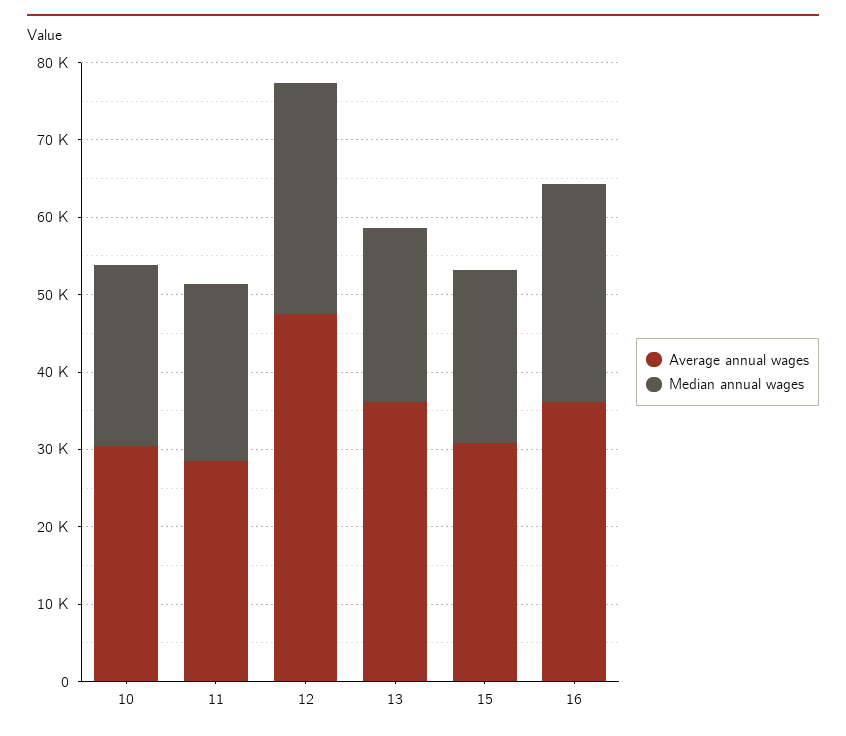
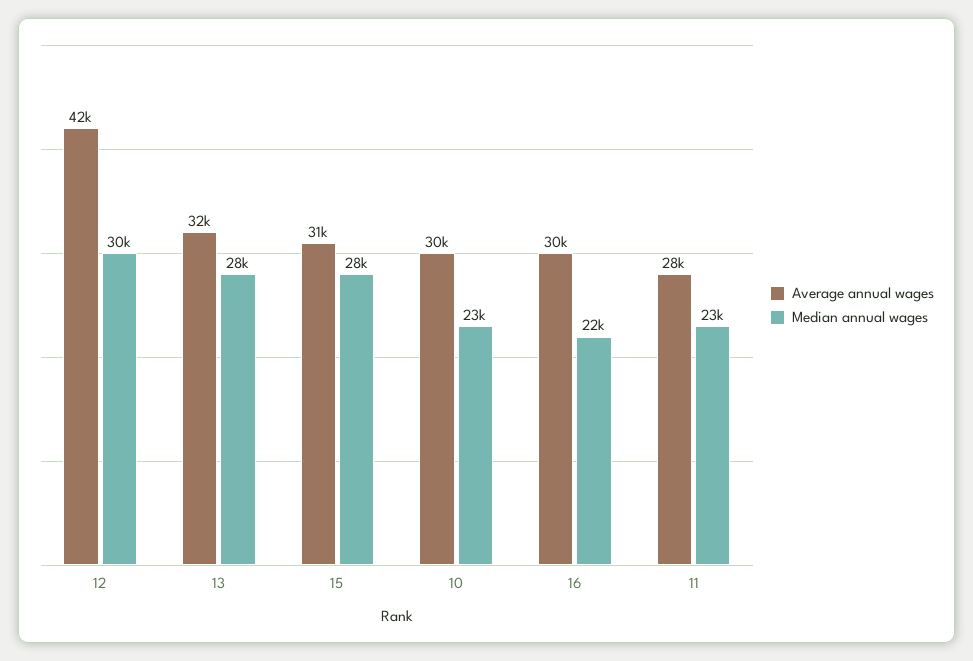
  {
    "Average annual wages": {
      "10": 30000,
      "11": 28000,
-     "12": 48000,
+     "12": 42000,
-     "13": 36000,
+     "13": 32000,
      "15": 31000,
-     "16": 36000
+     "16": 30000
    },
    "Median annual wages": {
      "10": 23000,
      "11": 23000,
      "12": 30000,
-     "13": 22000,
+     "13": 28000,
-     "15": 22000,
+     "15": 28000,
-     "16": 28000
+     "16": 22000
    }
  }

